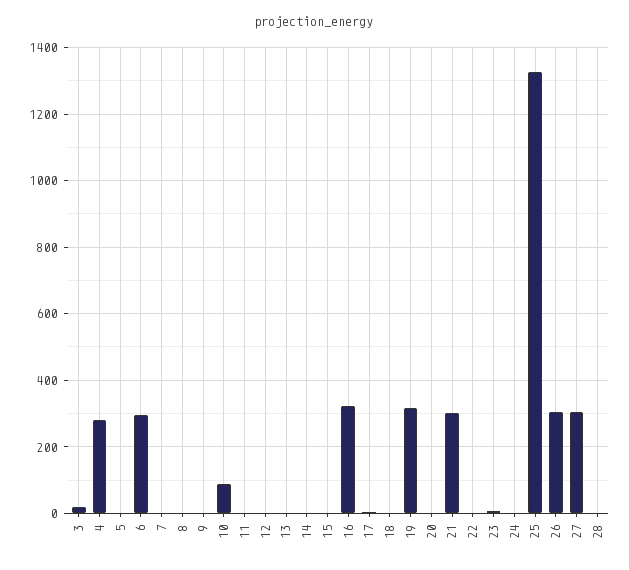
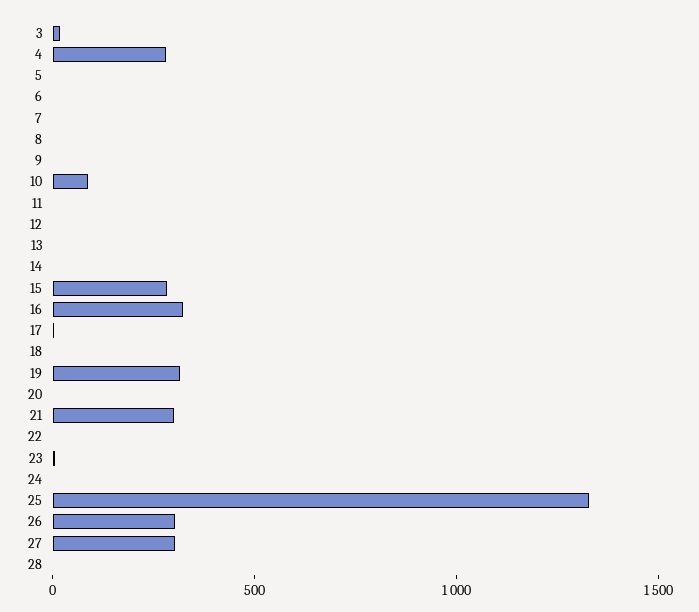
  {
    "3": 20,
    "4": 280,
    "5": 0,
-   "6": 300,
+   "6": 0,
    "7": 0,
    "8": 0,
    "9": 0,
    "10": 80,
    "11": 0,
    "12": 0,
    "13": 0,
    "14": 0,
-   "15": 0,
+   "15": 300,
    "16": 320,
    "17": 0,
    "18": 0,
    "19": 320,
    "20": 0,
    "21": 300,
    "22": 0,
    "23": 0,
    "24": 0,
    "25": 1320,
    "26": 300,
    "27": 300,
    "28": 0
  }

